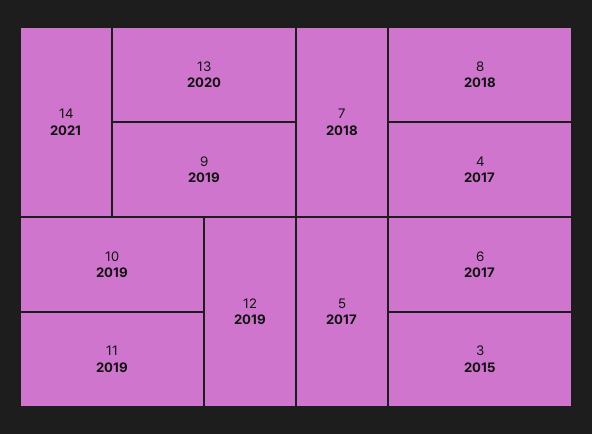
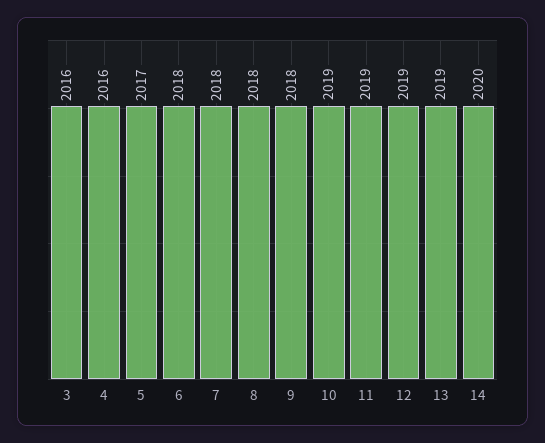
  {
-   "14": 2021,
+   "14": 2020,
-   "13": 2020,
+   "13": 2019,
-   "9": 2019,
+   "9": 2018,
    "10": 2019,
    "11": 2019,
    "12": 2019,
    "7": 2018,
    "8": 2018,
-   "4": 2017,
+   "4": 2016,
    "5": 2017,
-   "6": 2017,
+   "6": 2018,
-   "3": 2015
+   "3": 2016
  }

